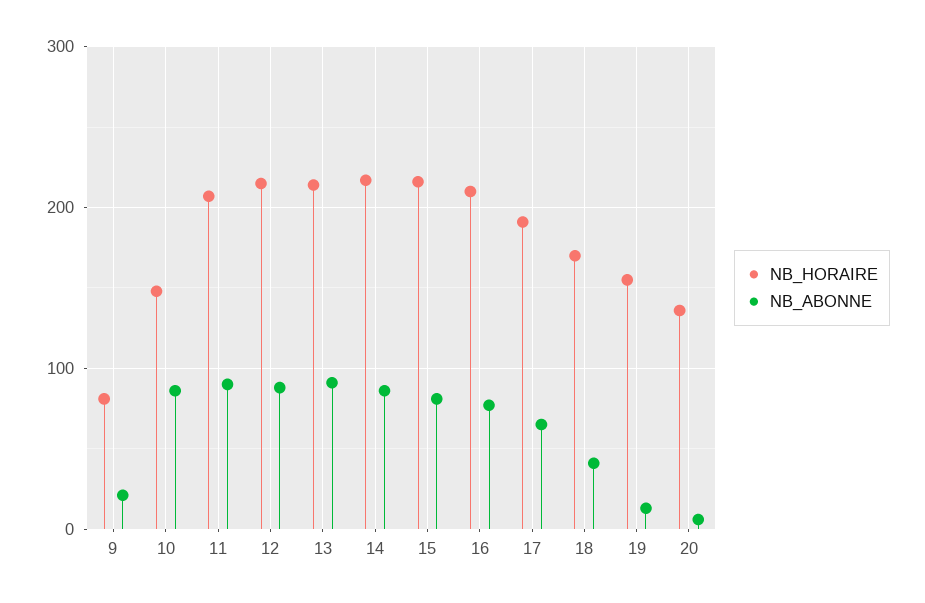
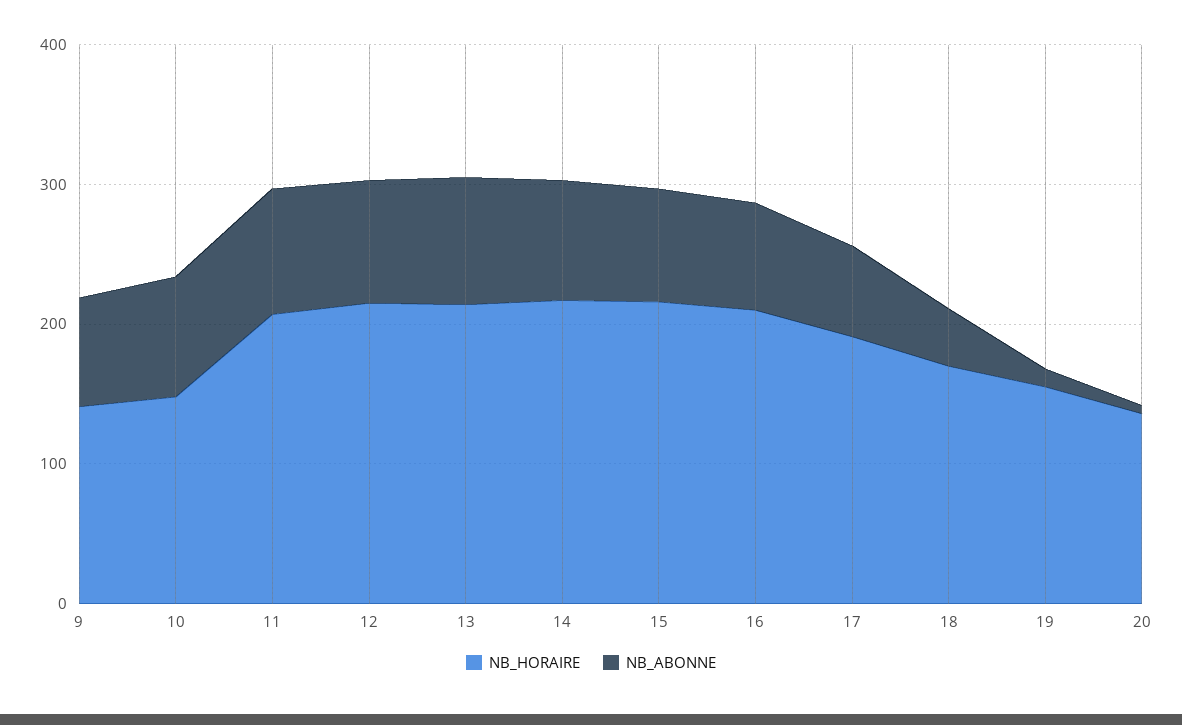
  {
    "NB_HORAIRE": {
-     "9": 80,
+     "9": 140,
      "10": 150,
      "11": 210,
      "12": 220,
      "13": 210,
      "14": 220,
      "15": 220,
      "16": 210,
      "17": 190,
      "18": 170,
      "19": 160,
      "20": 140
    },
    "NB_ABONNE": {
-     "9": 20,
+     "9": 80,
      "10": 90,
      "11": 90,
      "12": 90,
      "13": 90,
      "14": 90,
      "15": 80,
      "16": 80,
      "17": 70,
      "18": 40,
      "19": 10,
      "20": 10
    }
  }

